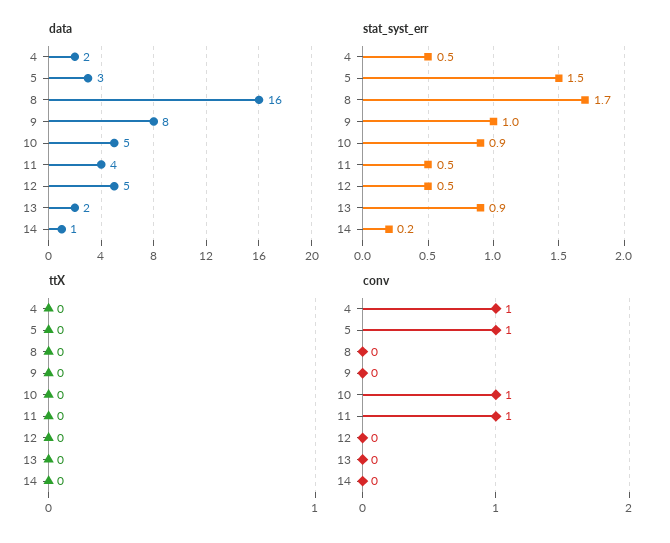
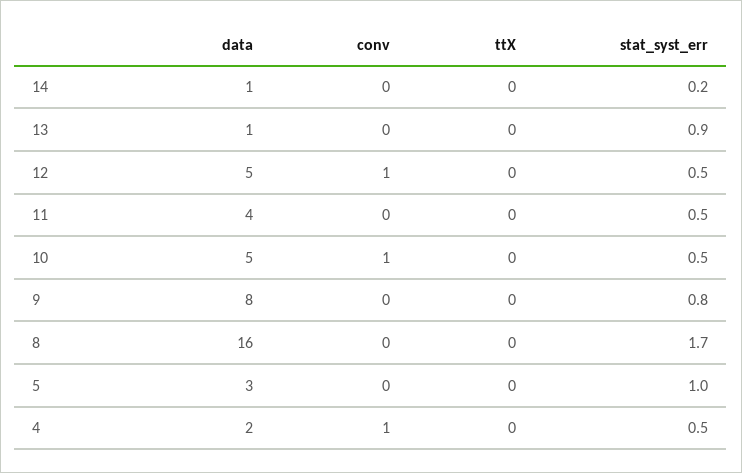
  {
    "data": {
      "4": 2,
      "5": 3,
      "8": 16,
      "9": 8,
      "10": 5,
      "11": 4,
      "12": 5,
-     "13": 2,
+     "13": 1,
      "14": 1
    },
    "stat_syst_err": {
      "4": 0.5,
-     "5": 1.5,
+     "5": 1,
      "8": 1.7,
-     "9": 1,
+     "9": 0.8,
-     "10": 0.9,
+     "10": 0.5,
      "11": 0.5,
      "12": 0.5,
      "13": 0.9,
      "14": 0.2
    },
    "ttX": {
      "4": 0,
      "5": 0,
      "8": 0,
      "9": 0,
      "10": 0,
      "11": 0,
      "12": 0,
      "13": 0,
      "14": 0
    },
    "conv": {
      "4": 1,
-     "5": 1,
+     "5": 0,
      "8": 0,
      "9": 0,
      "10": 1,
-     "11": 1,
+     "11": 0,
-     "12": 0,
+     "12": 1,
      "13": 0,
      "14": 0
    }
  }

